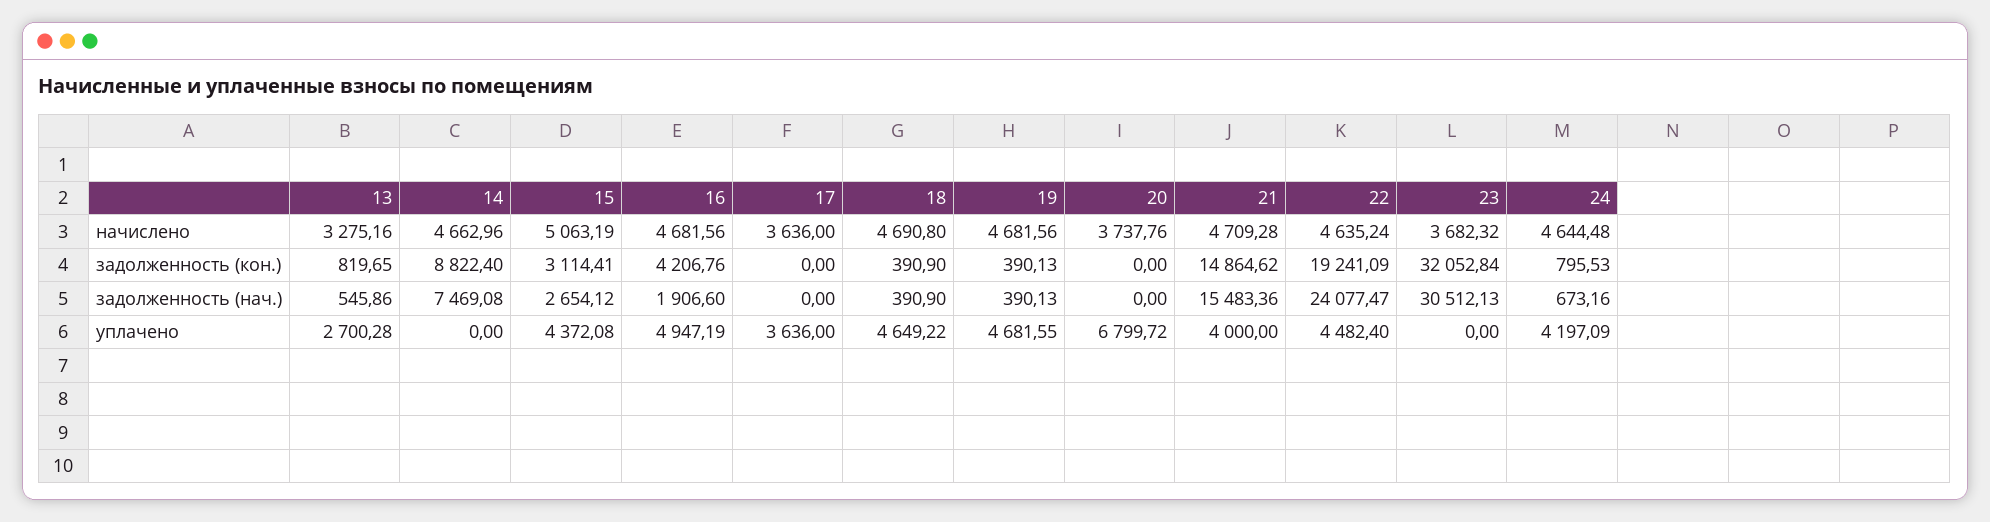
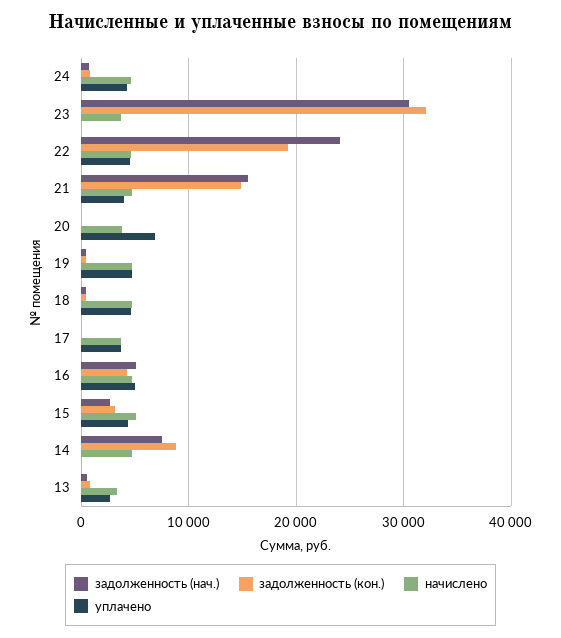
  {
    "начислено": {
      "13": 3275.16,
      "14": 4662.96,
      "15": 5063.19,
      "16": 4681.56,
      "17": 3636,
      "18": 4690.8,
      "19": 4681.56,
      "20": 3737.76,
      "21": 4709.28,
      "22": 4635.24,
      "23": 3682.32,
      "24": 4644.48
    },
    "задолженность (кон.)": {
      "13": 819.65,
      "14": 8822.4,
      "15": 3114.41,
      "16": 4206.76,
      "17": 0,
      "18": 390.9,
      "19": 390.13,
      "20": 0,
      "21": 14864.62,
      "22": 19241.09,
      "23": 32052.84,
      "24": 795.53
    },
    "задолженность (нач.)": {
      "13": 545.86,
      "14": 7469.08,
      "15": 2654.12,
-     "16": 1906.6,
+     "16": 5000,
      "17": 0,
      "18": 390.9,
      "19": 390.13,
      "20": 0,
      "21": 15483.36,
      "22": 24077.47,
      "23": 30512.13,
      "24": 673.16
    },
    "уплачено": {
      "13": 2700.28,
      "14": 0,
      "15": 4372.08,
      "16": 4947.19,
      "17": 3636,
      "18": 4649.22,
      "19": 4681.55,
      "20": 6799.72,
      "21": 4000,
      "22": 4482.4,
      "23": 0,
      "24": 4197.09
    }
  }

